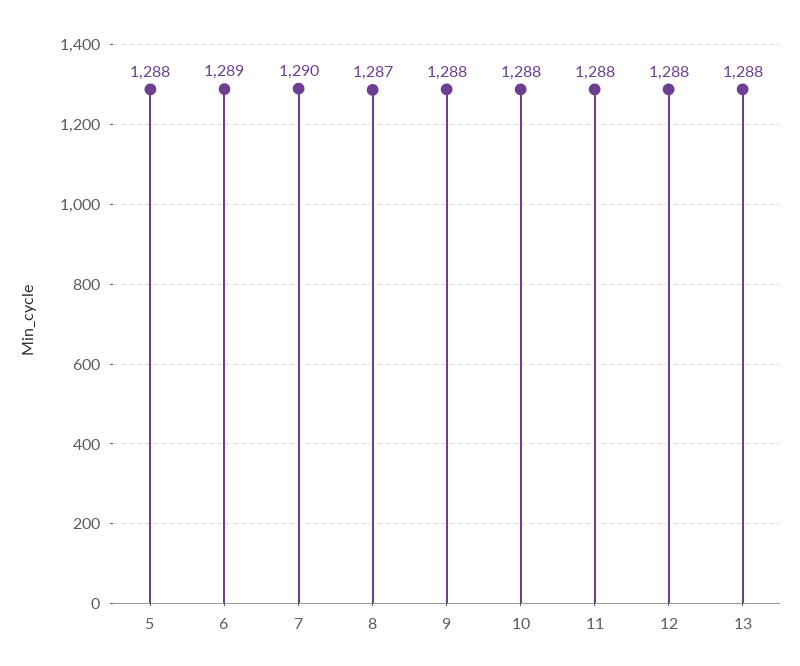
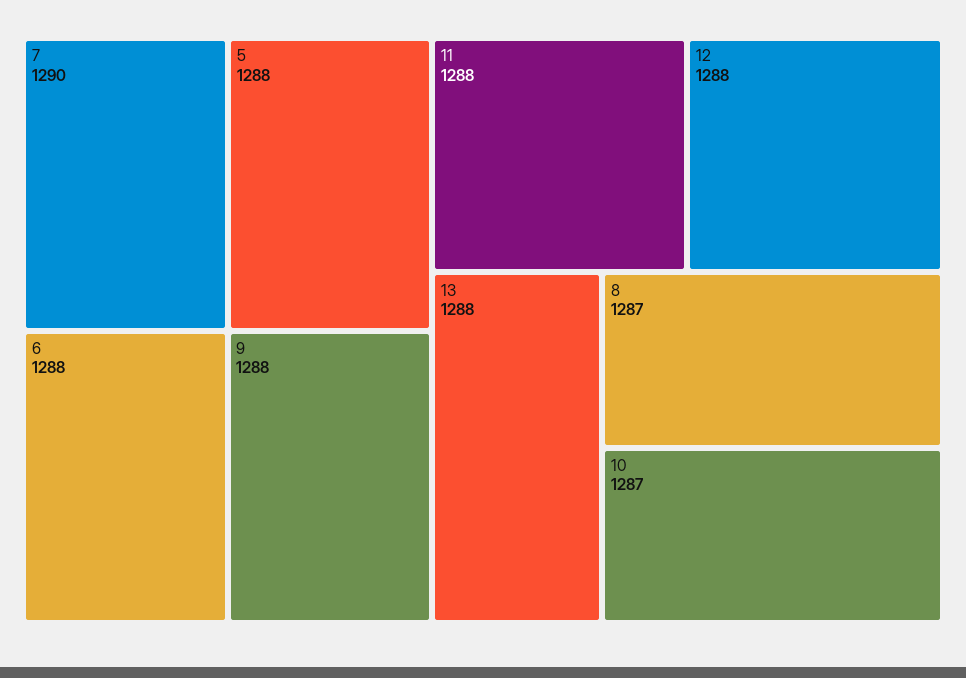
  {
    "5": 1288,
-   "6": 1289,
+   "6": 1288,
    "7": 1290,
    "8": 1287,
    "9": 1288,
-   "10": 1288,
+   "10": 1287,
    "11": 1288,
    "12": 1288,
    "13": 1288
  }

